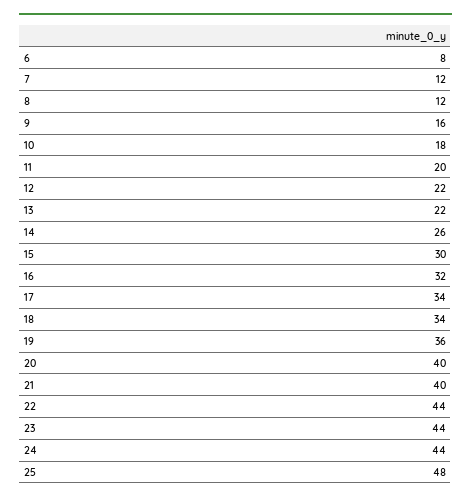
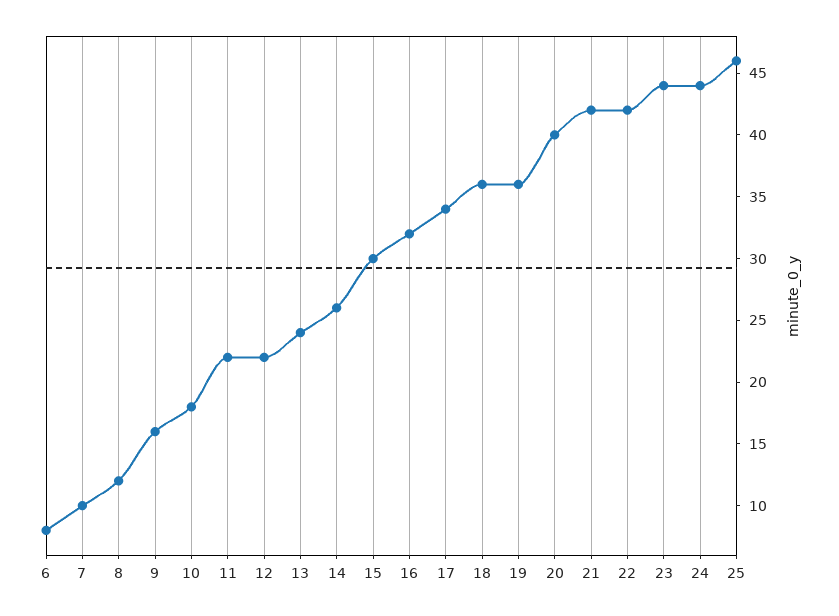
  {
    "6": 8,
-   "7": 12,
+   "7": 10,
    "8": 12,
    "9": 16,
    "10": 18,
-   "11": 20,
+   "11": 22,
    "12": 22,
-   "13": 22,
+   "13": 24,
    "14": 26,
    "15": 30,
    "16": 32,
    "17": 34,
-   "18": 34,
+   "18": 36,
    "19": 36,
    "20": 40,
-   "21": 40,
+   "21": 42,
-   "22": 44,
+   "22": 42,
    "23": 44,
    "24": 44,
-   "25": 48
+   "25": 46
  }

